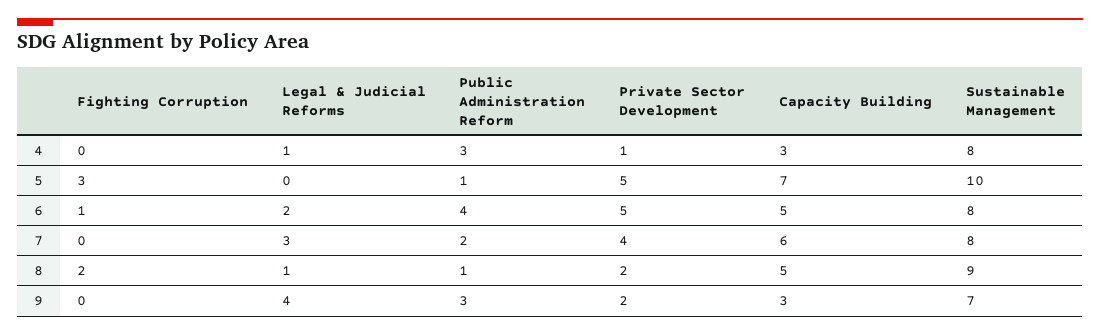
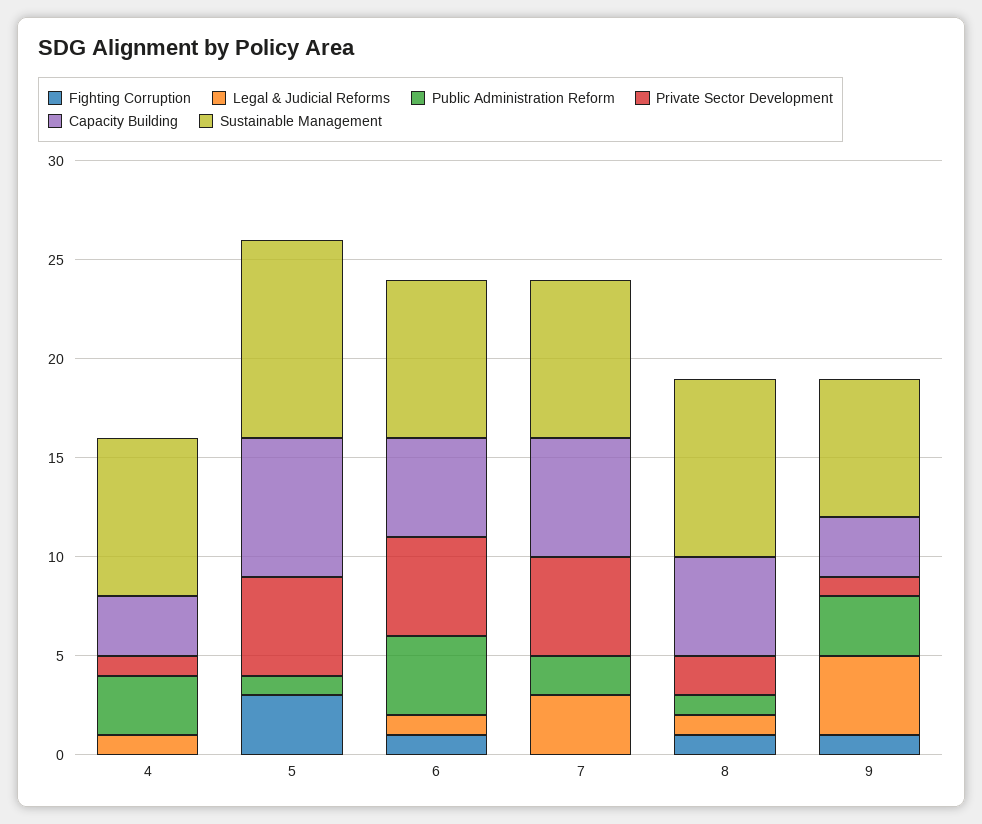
  {
    "Fighting Corruption": {
      "4": 0,
      "5": 3,
      "6": 1,
      "7": 0,
-     "8": 2,
+     "8": 1,
-     "9": 0
+     "9": 1
    },
    "Legal & Judicial Reforms": {
      "4": 1,
      "5": 0,
-     "6": 2,
+     "6": 1,
      "7": 3,
      "8": 1,
      "9": 4
    },
    "Public Administration Reform": {
      "4": 3,
      "5": 1,
      "6": 4,
      "7": 2,
      "8": 1,
      "9": 3
    },
    "Private Sector Development": {
      "4": 1,
      "5": 5,
      "6": 5,
-     "7": 4,
+     "7": 5,
      "8": 2,
-     "9": 2
+     "9": 1
    },
    "Capacity Building": {
      "4": 3,
      "5": 7,
      "6": 5,
      "7": 6,
      "8": 5,
      "9": 3
    },
    "Sustainable Management": {
      "4": 8,
      "5": 10,
      "6": 8,
      "7": 8,
      "8": 9,
      "9": 7
    }
  }

